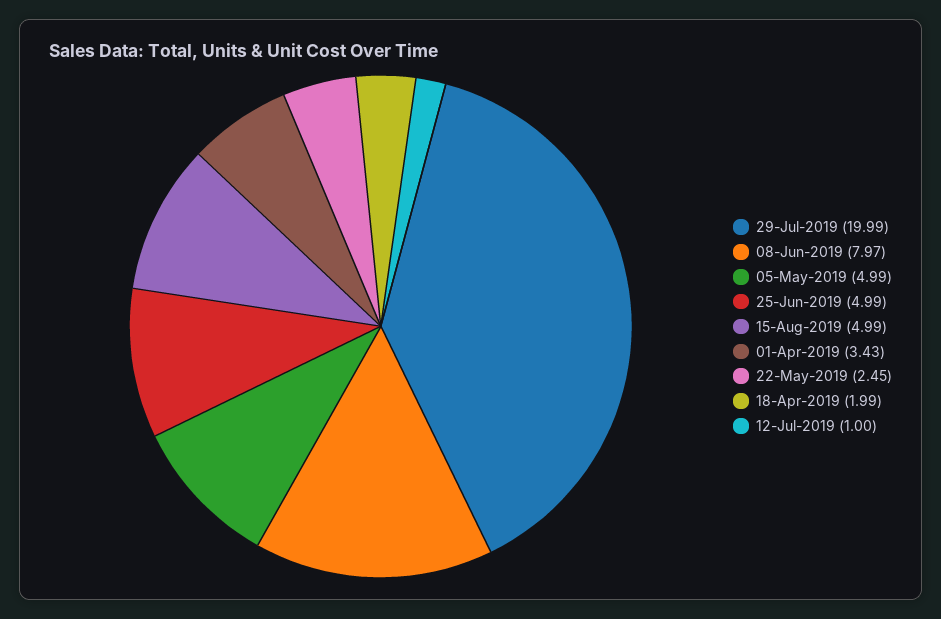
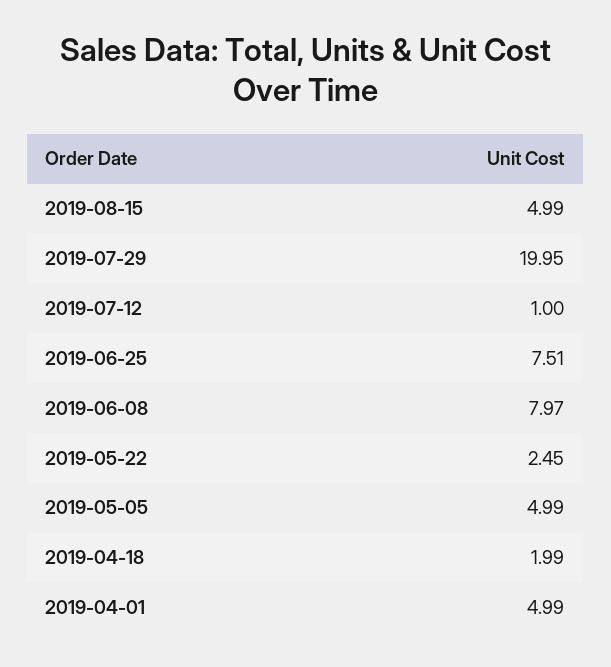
  {
-   "29-Jul-2019": 19.99,
+   "29-Jul-2019": 19.95,
    "08-Jun-2019": 7.97,
    "05-May-2019": 4.99,
-   "25-Jun-2019": 4.99,
+   "25-Jun-2019": 7.51,
    "15-Aug-2019": 4.99,
-   "01-Apr-2019": 3.43,
+   "01-Apr-2019": 4.99,
    "22-May-2019": 2.45,
    "18-Apr-2019": 1.99,
    "12-Jul-2019": 1
  }

